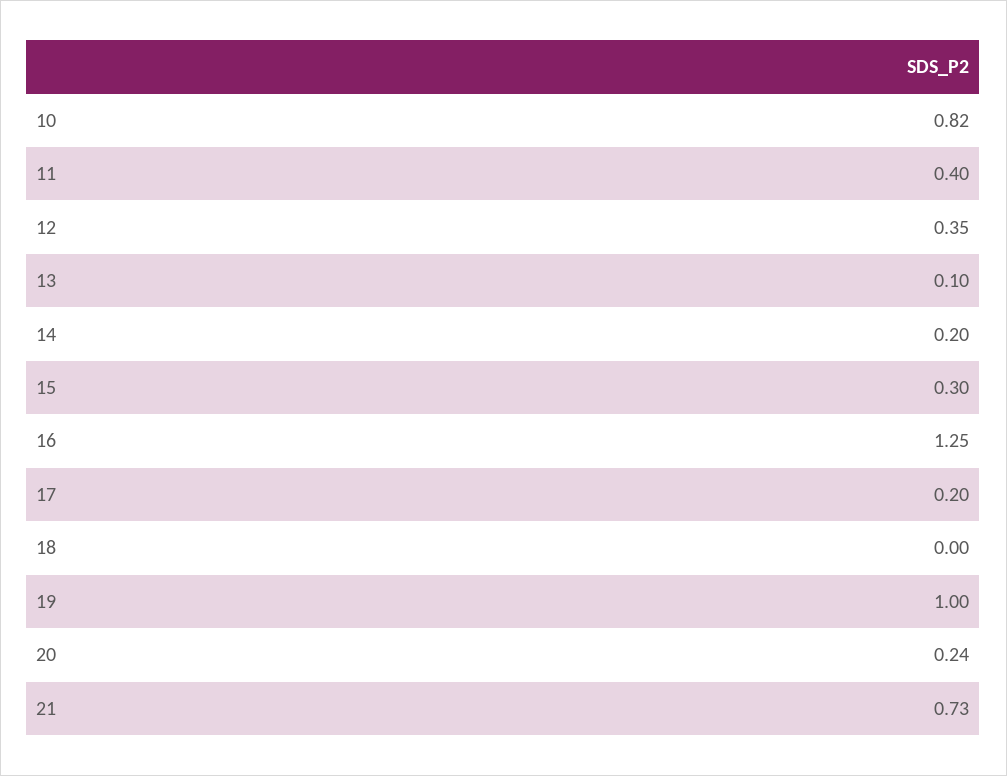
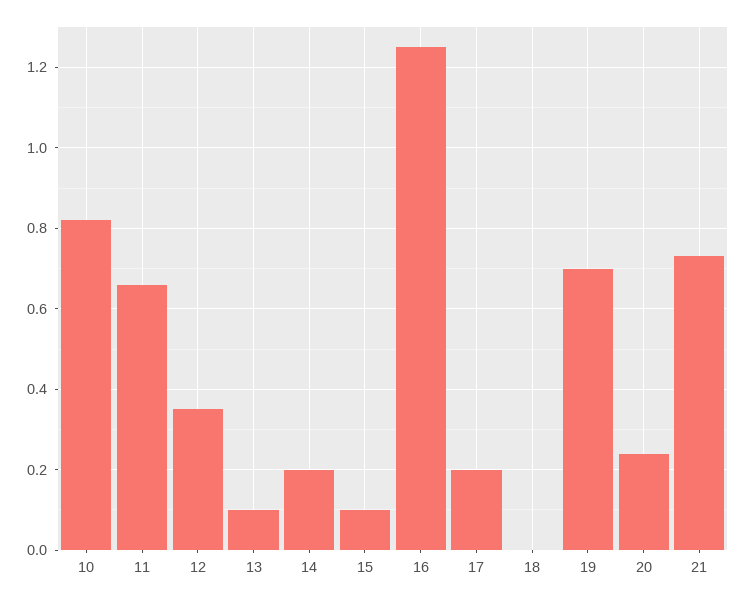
  {
    "10": 0.82,
-   "11": 0.4,
+   "11": 0.65,
    "12": 0.35,
    "13": 0.1,
    "14": 0.2,
-   "15": 0.3,
+   "15": 0.1,
    "16": 1.25,
    "17": 0.2,
    "18": 0,
-   "19": 1,
+   "19": 0.7,
    "20": 0.24,
    "21": 0.73
  }

